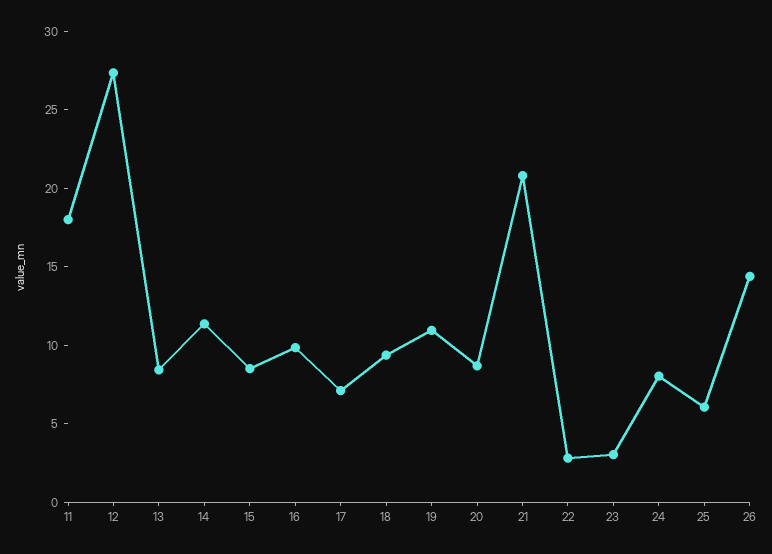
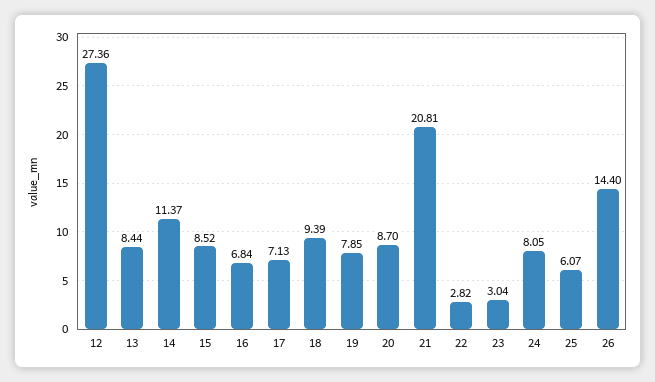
  {
-   "11": 18,
    "12": 27.36,
    "13": 8.44,
    "14": 11.37,
    "15": 8.52,
-   "16": 10,
+   "16": 6.84,
    "17": 7.13,
    "18": 9.39,
-   "19": 11,
+   "19": 7.85,
    "20": 8.7,
    "21": 20.81,
    "22": 2.82,
    "23": 3.04,
    "24": 8.05,
    "25": 6.07,
    "26": 14.4
  }

